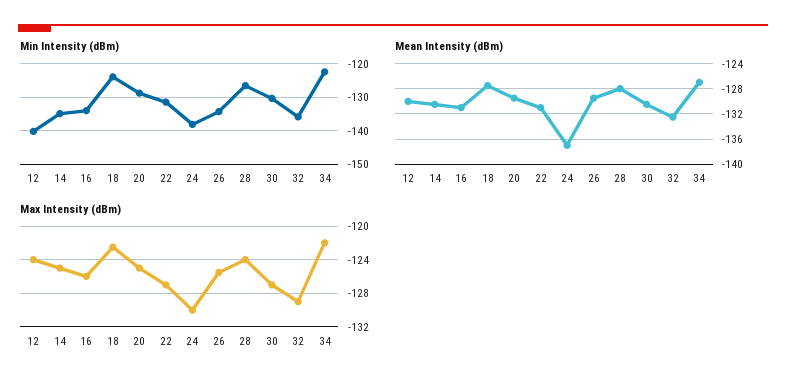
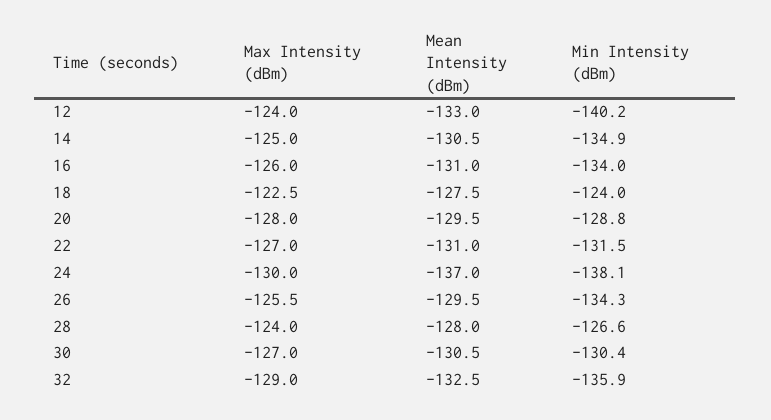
  {
    "Min Intensity (dBm)": {
      "12": -140.2,
      "14": -134.9,
      "16": -134,
      "18": -124,
      "20": -128.8,
      "22": -131.5,
      "24": -138.1,
      "26": -134.3,
      "28": -126.6,
      "30": -130.4,
-     "32": -135.9,
+     "32": -135.9
-     "34": -122
    },
    "Mean Intensity (dBm)": {
-     "12": -130,
+     "12": -133,
      "14": -130.5,
      "16": -131,
      "18": -127.5,
      "20": -129.5,
      "22": -131,
      "24": -137,
      "26": -129.5,
      "28": -128,
      "30": -130.5,
-     "32": -132.5,
+     "32": -132.5
-     "34": -127
    },
    "Max Intensity (dBm)": {
      "12": -124,
      "14": -125,
      "16": -126,
      "18": -122.5,
-     "20": -125,
+     "20": -128,
      "22": -127,
      "24": -130,
      "26": -125.5,
      "28": -124,
      "30": -127,
-     "32": -129,
+     "32": -129
-     "34": -122
    }
  }

